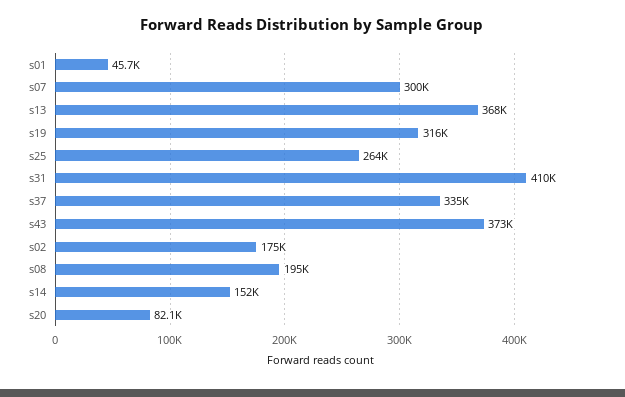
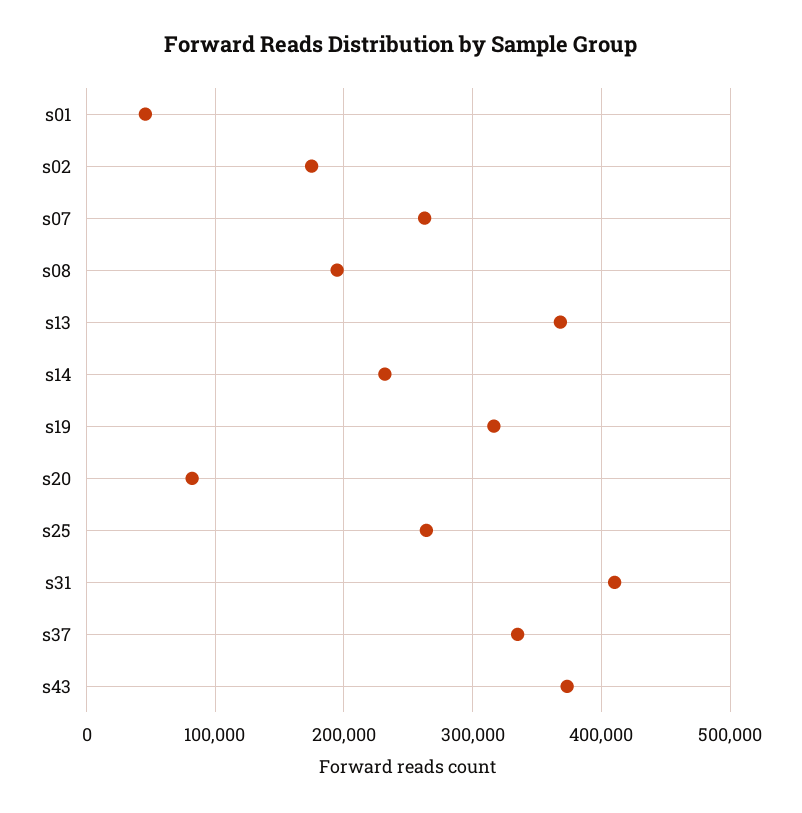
  {
    "s01": 45700,
-   "s07": 300000,
+   "s07": 260000,
    "s13": 368000,
    "s19": 316000,
    "s25": 264000,
    "s31": 410000,
    "s37": 335000,
    "s43": 373000,
    "s02": 175000,
    "s08": 195000,
-   "s14": 152000,
+   "s14": 230000,
    "s20": 82100
  }

